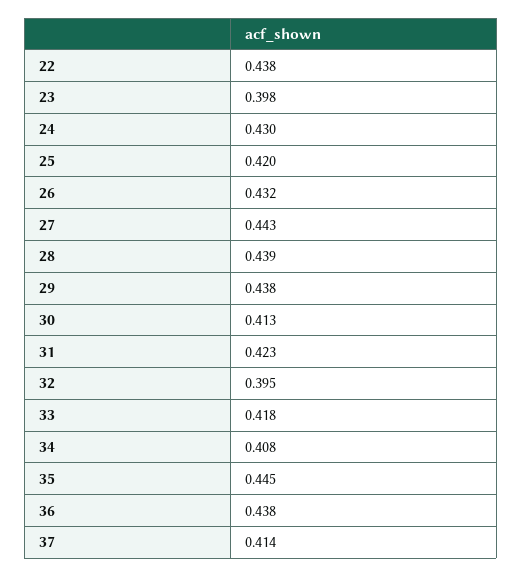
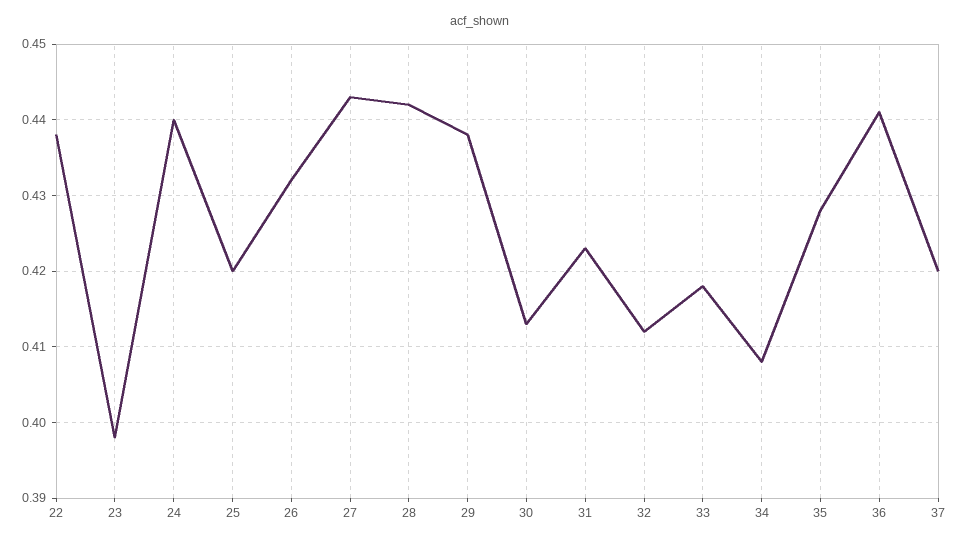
  {
    "22": 0.438,
    "23": 0.398,
-   "24": 0.43,
+   "24": 0.44,
    "25": 0.42,
    "26": 0.432,
    "27": 0.443,
-   "28": 0.439,
+   "28": 0.442,
    "29": 0.438,
    "30": 0.413,
    "31": 0.423,
-   "32": 0.395,
+   "32": 0.412,
    "33": 0.418,
    "34": 0.408,
-   "35": 0.445,
+   "35": 0.428,
-   "36": 0.438,
+   "36": 0.441,
-   "37": 0.414
+   "37": 0.42
  }

